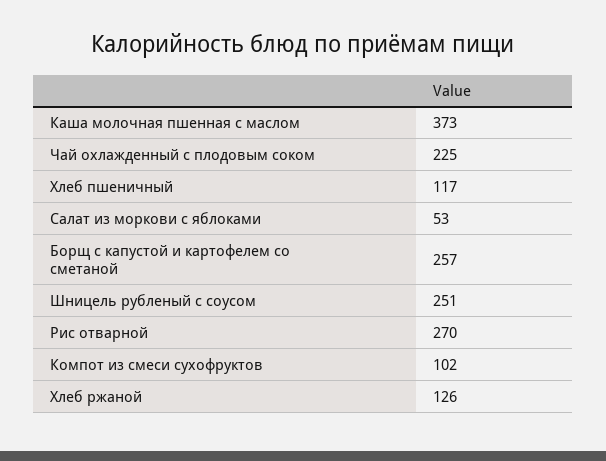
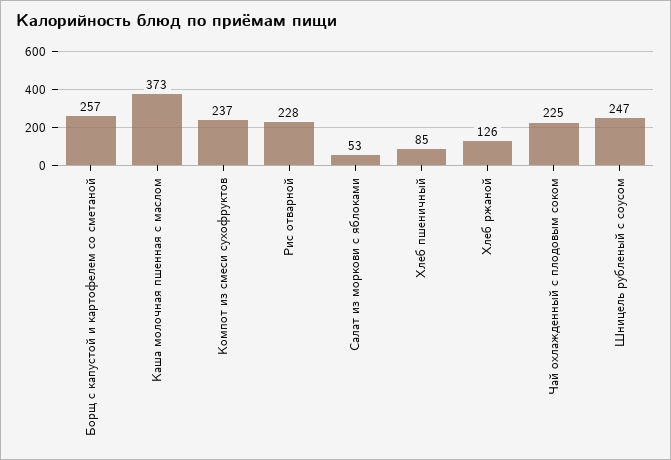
  {
    "Каша молочная пшенная с маслом": 373,
    "Чай охлажденный с плодовым соком": 225,
-   "Хлеб пшеничный": 117,
+   "Хлеб пшеничный": 85,
    "Салат из моркови с яблоками": 53,
    "Борщ с капустой и картофелем со сметаной": 257,
-   "Шницель рубленый с соусом": 251,
+   "Шницель рубленый с соусом": 247,
-   "Рис отварной": 270,
+   "Рис отварной": 228,
-   "Компот из смеси сухофруктов": 102,
+   "Компот из смеси сухофруктов": 237,
    "Хлеб ржаной": 126
  }

